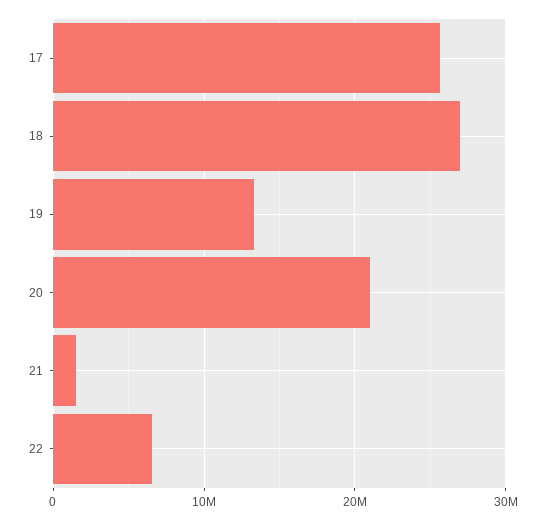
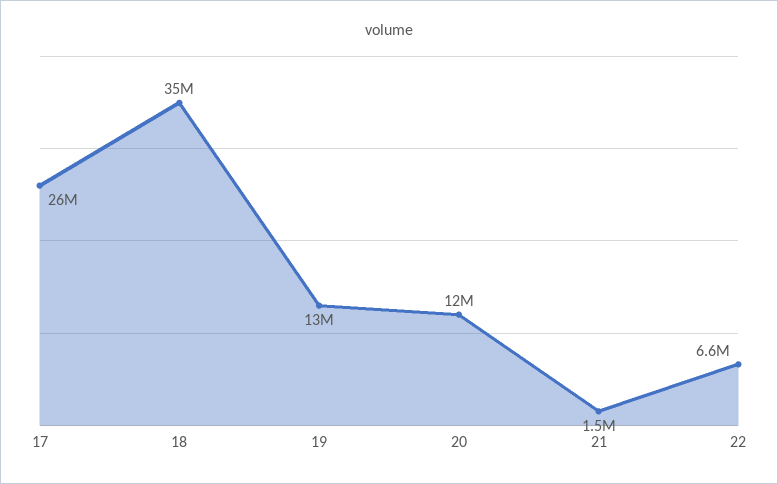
  {
    "17": 26000000,
-   "18": 27000000,
+   "18": 35000000,
    "19": 13000000,
-   "20": 21000000,
+   "20": 12000000,
    "21": 1500000,
    "22": 6600000
  }

